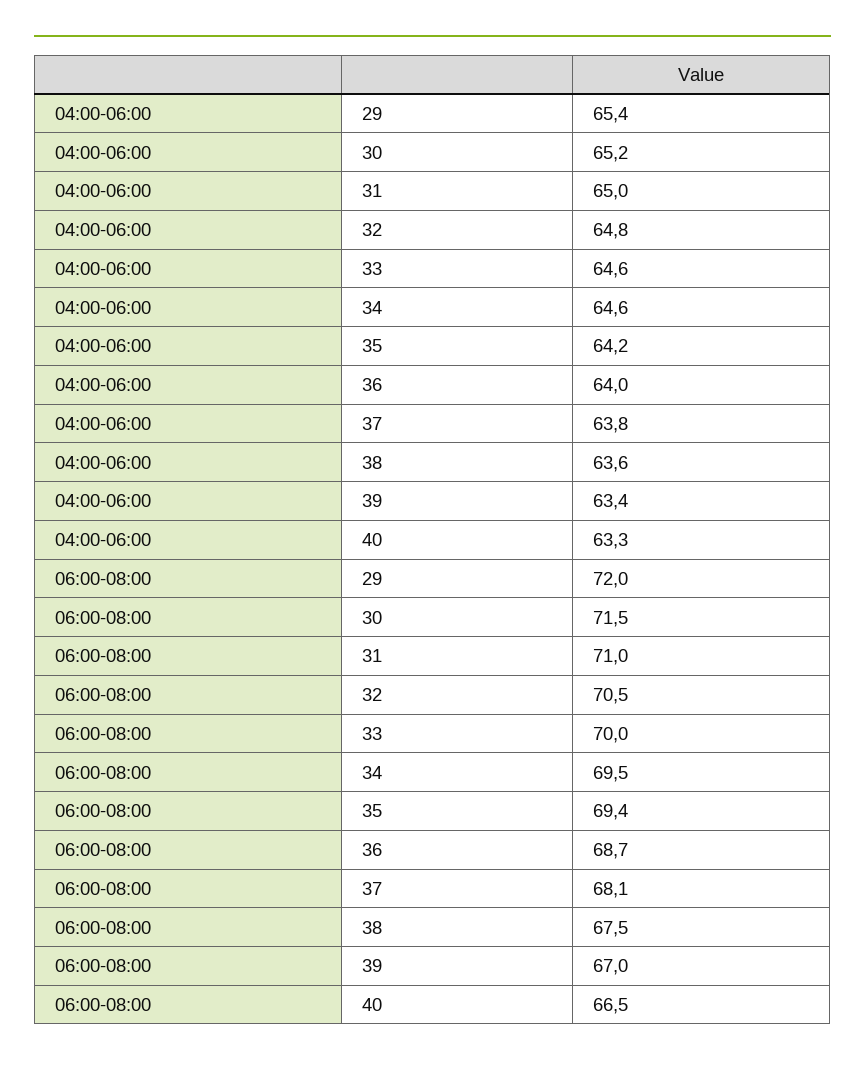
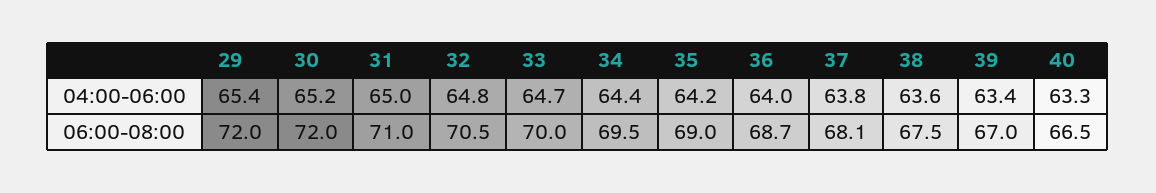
  {
    "04:00-06:00": {
      "29": 65.4,
      "30": 65.2,
      "31": 65,
      "32": 64.8,
-     "33": 64.6,
+     "33": 64.7,
-     "34": 64.6,
+     "34": 64.4,
      "35": 64.2,
      "36": 64,
      "37": 63.8,
      "38": 63.6,
      "39": 63.4,
      "40": 63.3
    },
    "06:00-08:00": {
      "29": 72,
-     "30": 71.5,
+     "30": 72,
      "31": 71,
      "32": 70.5,
      "33": 70,
      "34": 69.5,
-     "35": 69.4,
+     "35": 69,
      "36": 68.7,
      "37": 68.1,
      "38": 67.5,
      "39": 67,
      "40": 66.5
    }
  }

